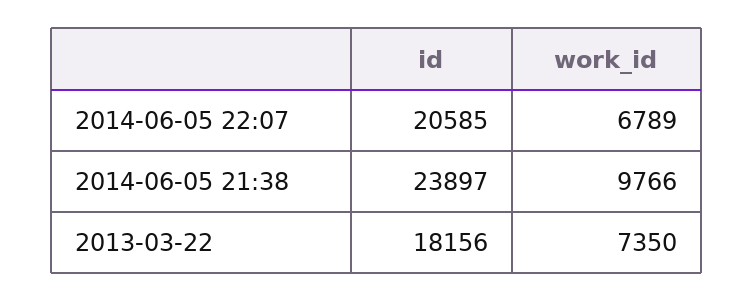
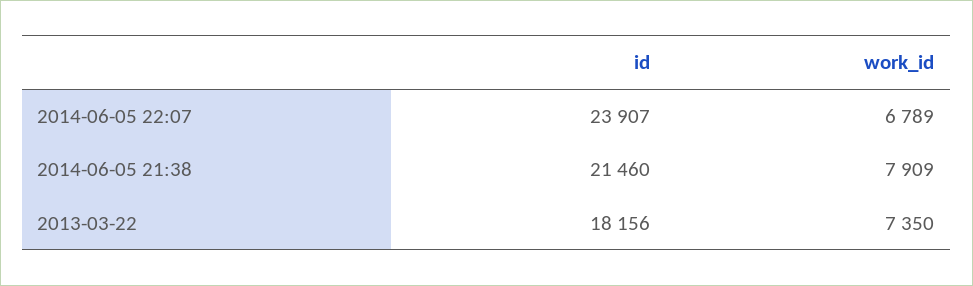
  {
    "id": {
-     "2014-06-05 22:07": 20585,
+     "2014-06-05 22:07": 23907,
-     "2014-06-05 21:38": 23897,
+     "2014-06-05 21:38": 21460,
      "2013-03-22": 18156
    },
    "work_id": {
      "2014-06-05 22:07": 6789,
-     "2014-06-05 21:38": 9766,
+     "2014-06-05 21:38": 7909,
      "2013-03-22": 7350
    }
  }

